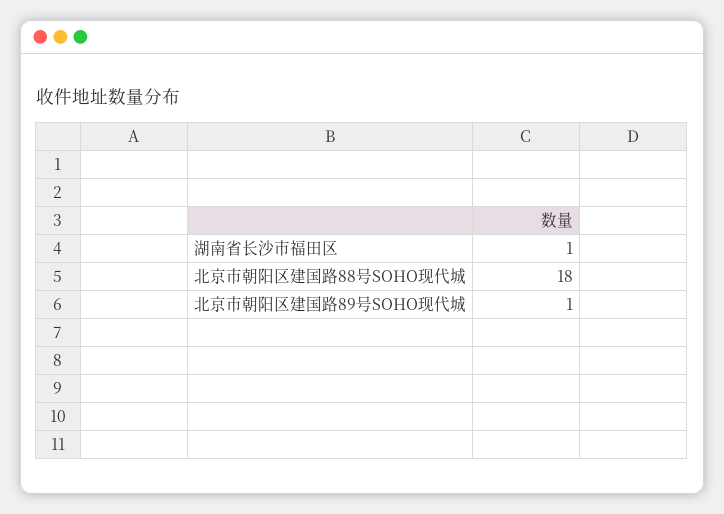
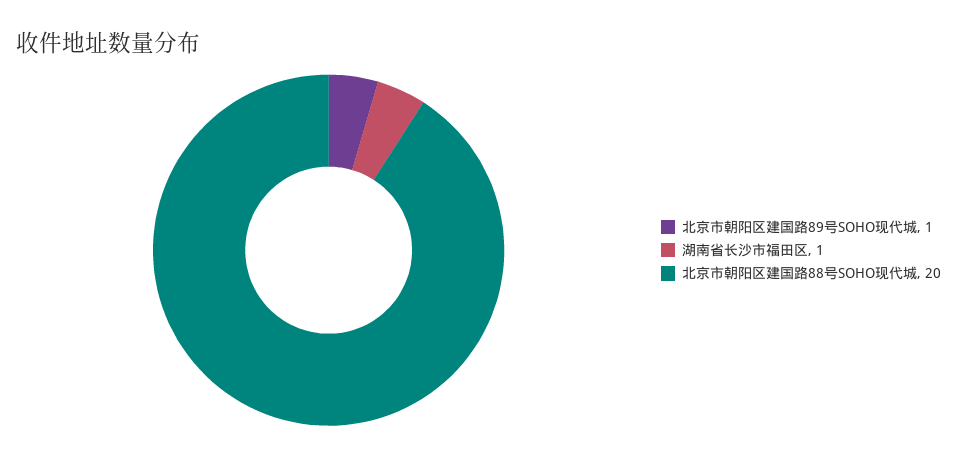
  {
    "湖南省长沙市福田区": 1,
-   "北京市朝阳区建国路88号SOHO现代城": 18,
+   "北京市朝阳区建国路88号SOHO现代城": 20,
    "北京市朝阳区建国路89号SOHO现代城": 1
  }

